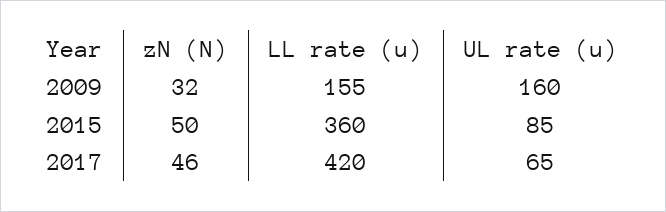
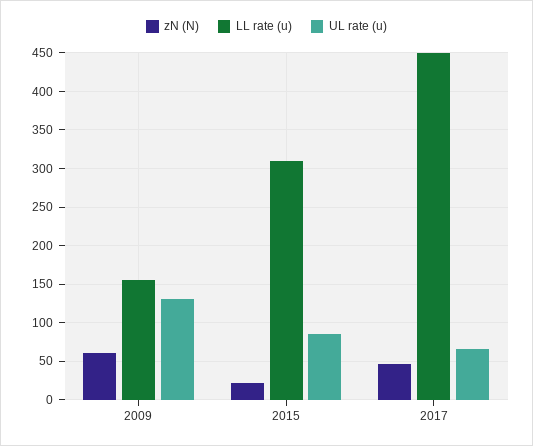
  {
    "zN (N)": {
-     "2009": 32,
+     "2009": 60,
-     "2015": 50,
+     "2015": 20,
      "2017": 46
    },
    "LL rate (u)": {
      "2009": 155,
-     "2015": 360,
+     "2015": 310,
-     "2017": 420
+     "2017": 450
    },
    "UL rate (u)": {
-     "2009": 160,
+     "2009": 130,
      "2015": 85,
      "2017": 65
    }
  }

